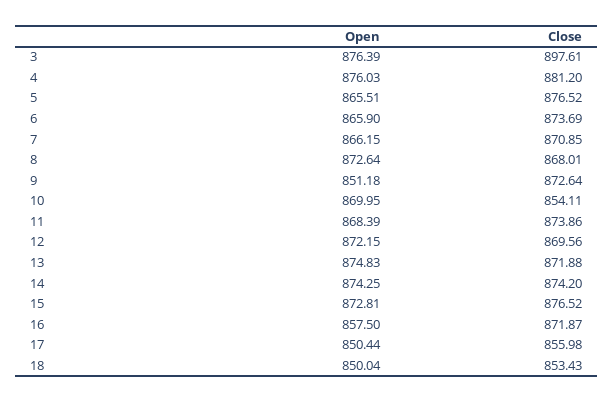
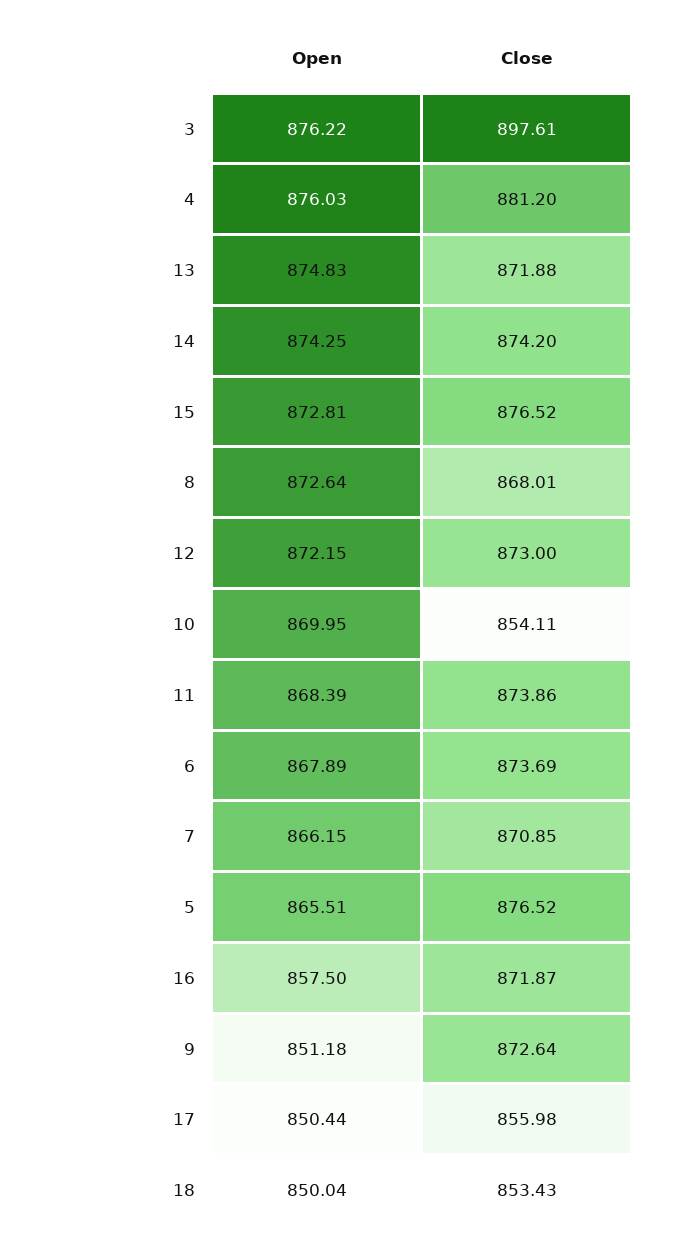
  {
    "Open": {
-     "3": 876.39,
+     "3": 876.22,
      "4": 876.03,
      "5": 865.51,
-     "6": 865.9,
+     "6": 867.89,
      "7": 866.15,
      "8": 872.64,
      "9": 851.18,
      "10": 869.95,
      "11": 868.39,
      "12": 872.15,
      "13": 874.83,
      "14": 874.25,
      "15": 872.81,
      "16": 857.5,
      "17": 850.44,
      "18": 850.04
    },
    "Close": {
      "3": 897.61,
      "4": 881.2,
      "5": 876.52,
      "6": 873.69,
      "7": 870.85,
      "8": 868.01,
      "9": 872.64,
      "10": 854.11,
      "11": 873.86,
-     "12": 869.56,
+     "12": 873,
      "13": 871.88,
      "14": 874.2,
      "15": 876.52,
      "16": 871.87,
      "17": 855.98,
      "18": 853.43
    }
  }

